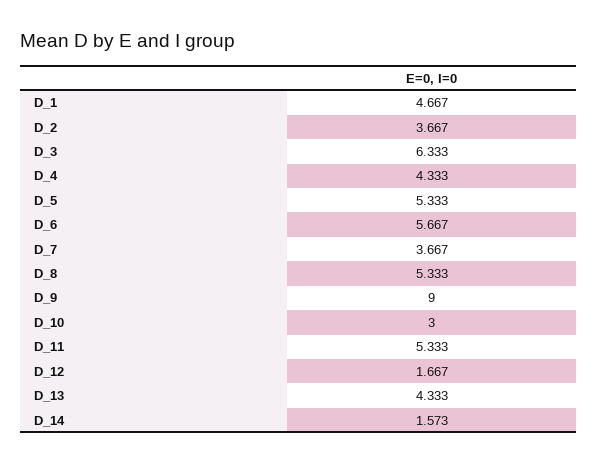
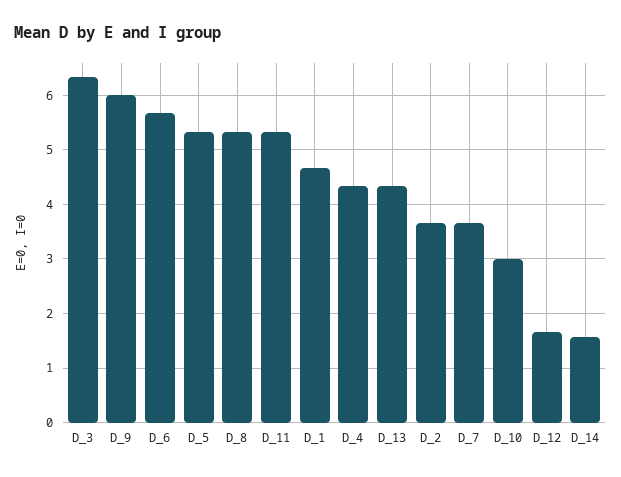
  {
    "D_1": 4.667,
    "D_2": 3.667,
    "D_3": 6.333,
    "D_4": 4.333,
    "D_5": 5.333,
    "D_6": 5.667,
    "D_7": 3.667,
    "D_8": 5.333,
-   "D_9": 9,
+   "D_9": 6,
    "D_10": 3,
    "D_11": 5.333,
    "D_12": 1.667,
    "D_13": 4.333,
    "D_14": 1.573
  }

